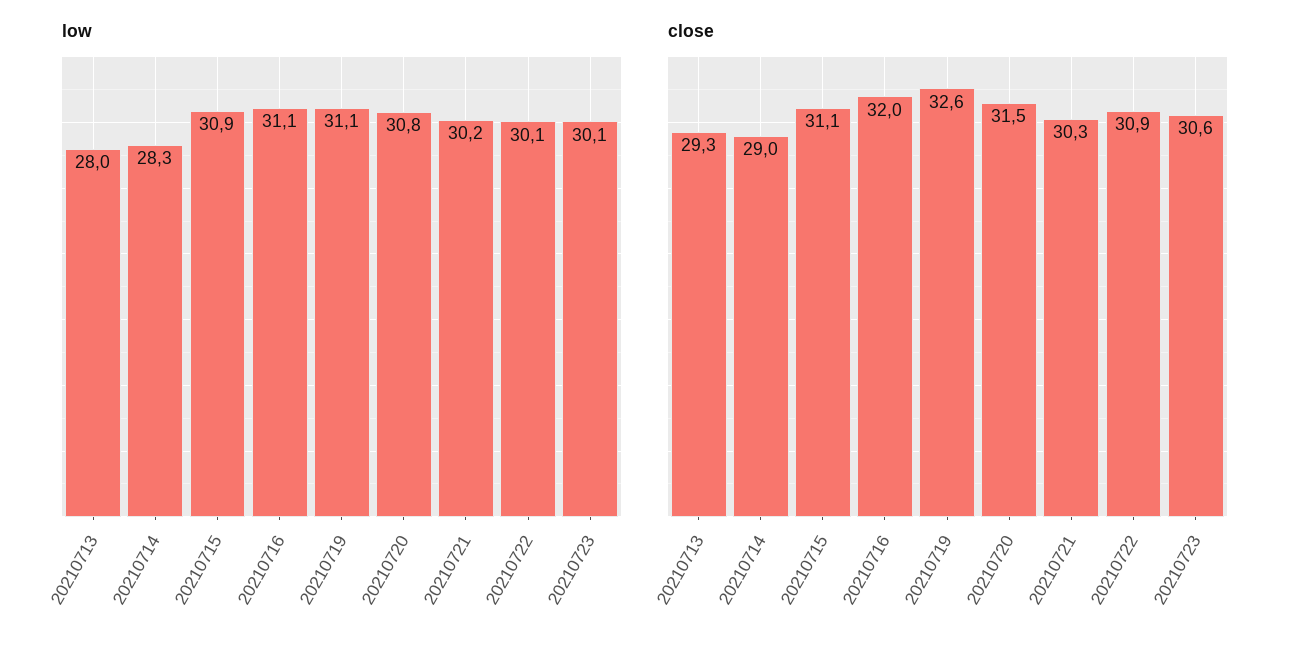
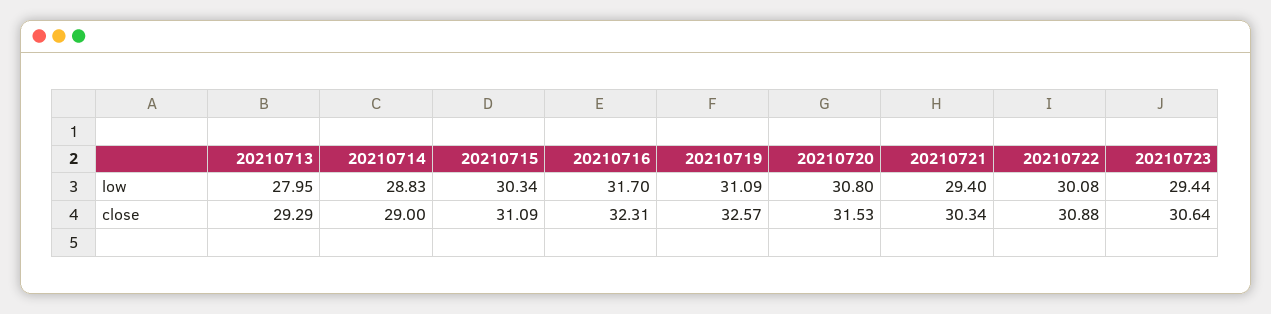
  {
    "low": {
      "20210713": 27.95,
-     "20210714": 28.3,
+     "20210714": 28.83,
-     "20210715": 30.9,
+     "20210715": 30.34,
-     "20210716": 31.1,
+     "20210716": 31.7,
      "20210719": 31.09,
      "20210720": 30.8,
-     "20210721": 30.2,
+     "20210721": 29.4,
      "20210722": 30.08,
-     "20210723": 30.1
+     "20210723": 29.44
    },
    "close": {
      "20210713": 29.29,
      "20210714": 29,
      "20210715": 31.09,
-     "20210716": 32,
+     "20210716": 32.31,
      "20210719": 32.57,
      "20210720": 31.53,
      "20210721": 30.34,
      "20210722": 30.88,
      "20210723": 30.64
    }
  }

